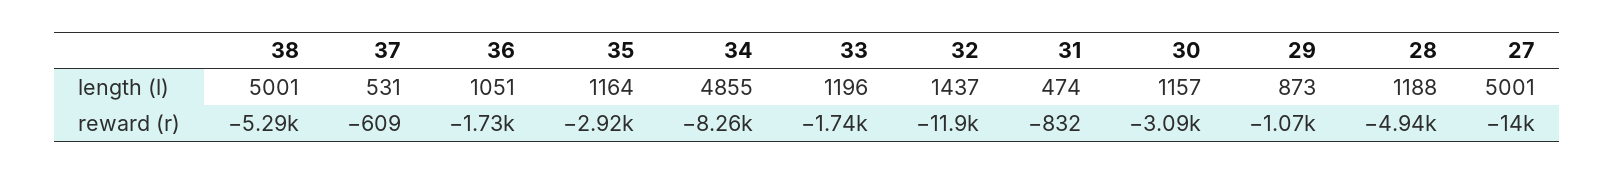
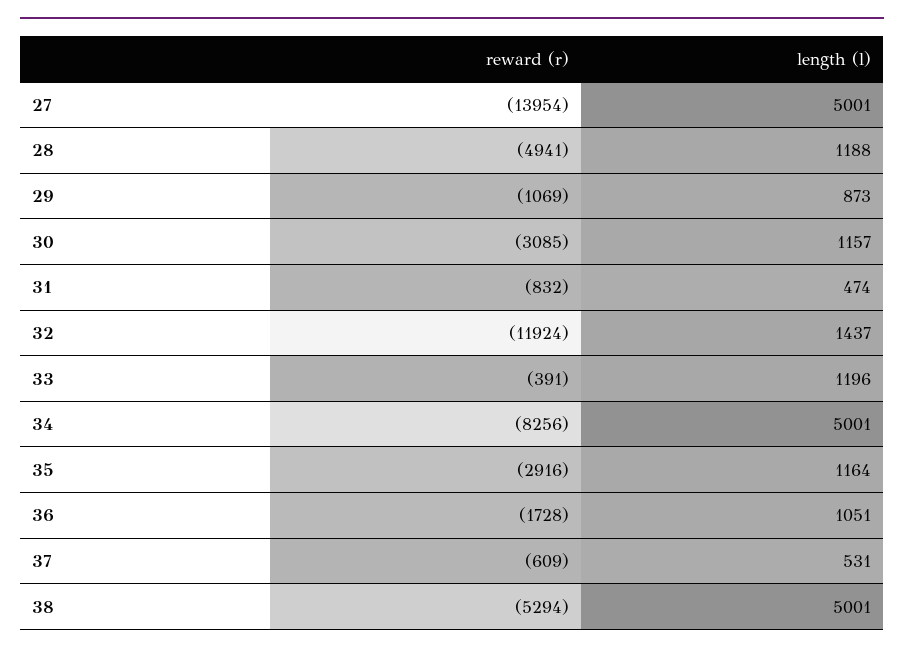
  {
    "38": {
      "length (l)": 5001,
      "reward (r)": -5294
    },
    "37": {
      "length (l)": 531,
      "reward (r)": -609
    },
    "36": {
      "length (l)": 1051,
      "reward (r)": -1728
    },
    "35": {
      "length (l)": 1164,
      "reward (r)": -2916
    },
    "34": {
-     "length (l)": 4855,
+     "length (l)": 5001,
      "reward (r)": -8256
    },
    "33": {
      "length (l)": 1196,
-     "reward (r)": -1740
+     "reward (r)": -391
    },
    "32": {
      "length (l)": 1437,
      "reward (r)": -11924
    },
    "31": {
      "length (l)": 474,
      "reward (r)": -832
    },
    "30": {
      "length (l)": 1157,
      "reward (r)": -3085
    },
    "29": {
      "length (l)": 873,
      "reward (r)": -1069
    },
    "28": {
      "length (l)": 1188,
      "reward (r)": -4941
    },
    "27": {
      "length (l)": 5001,
      "reward (r)": -13954
    }
  }

